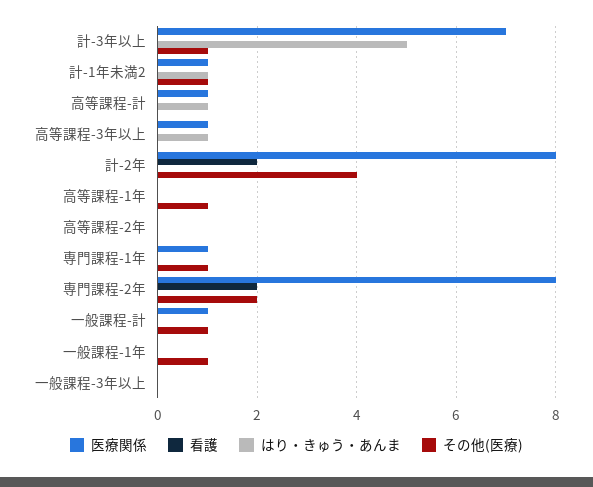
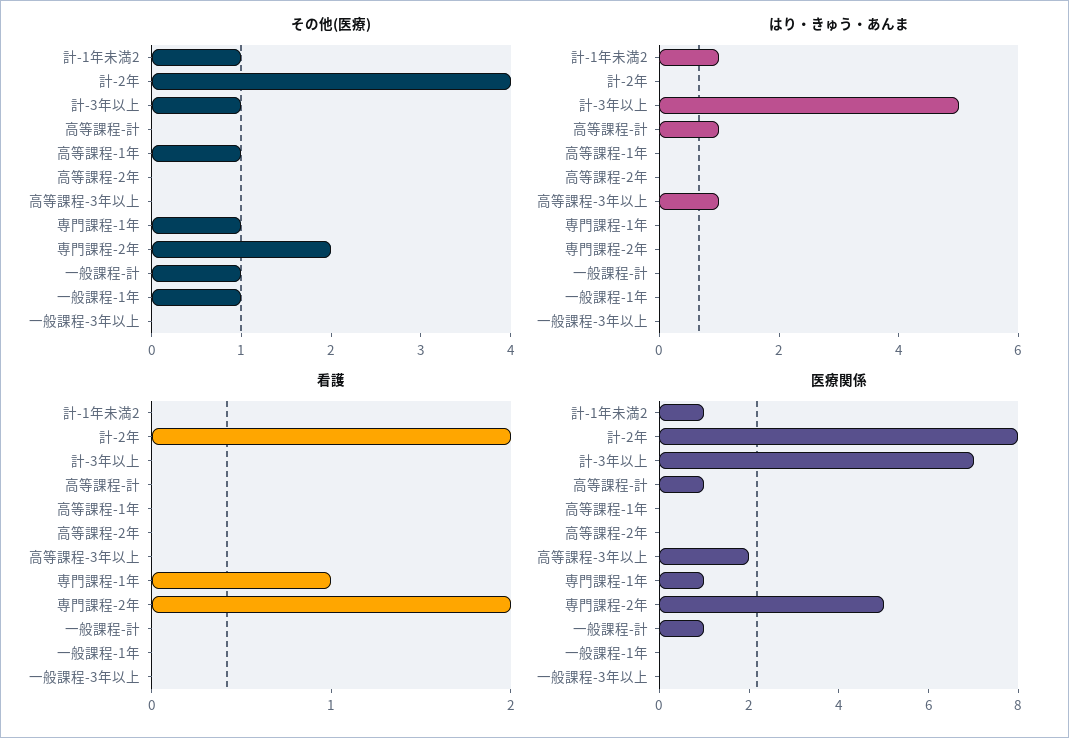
  {
    "医療関係": {
      "計-3年以上": 7,
      "計-1年未満2": 1,
      "高等課程-計": 1,
-     "高等課程-3年以上": 1,
+     "高等課程-3年以上": 2,
      "計-2年": 8,
      "高等課程-1年": 0,
      "高等課程-2年": 0,
      "専門課程-1年": 1,
-     "専門課程-2年": 8,
+     "専門課程-2年": 5,
      "一般課程-計": 1,
      "一般課程-1年": 0,
      "一般課程-3年以上": 0
    },
    "看護": {
      "計-3年以上": 0,
      "計-1年未満2": 0,
      "高等課程-計": 0,
      "高等課程-3年以上": 0,
      "計-2年": 2,
      "高等課程-1年": 0,
      "高等課程-2年": 0,
-     "専門課程-1年": 0,
+     "専門課程-1年": 1,
      "専門課程-2年": 2,
      "一般課程-計": 0,
      "一般課程-1年": 0,
      "一般課程-3年以上": 0
    },
    "はり・きゅう・あんま": {
      "計-3年以上": 5,
      "計-1年未満2": 1,
      "高等課程-計": 1,
      "高等課程-3年以上": 1,
      "計-2年": 0,
      "高等課程-1年": 0,
      "高等課程-2年": 0,
      "専門課程-1年": 0,
      "専門課程-2年": 0,
      "一般課程-計": 0,
      "一般課程-1年": 0,
      "一般課程-3年以上": 0
    },
    "その他(医療)": {
      "計-3年以上": 1,
      "計-1年未満2": 1,
      "高等課程-計": 0,
      "高等課程-3年以上": 0,
      "計-2年": 4,
      "高等課程-1年": 1,
      "高等課程-2年": 0,
      "専門課程-1年": 1,
      "専門課程-2年": 2,
      "一般課程-計": 1,
      "一般課程-1年": 1,
      "一般課程-3年以上": 0
    }
  }

